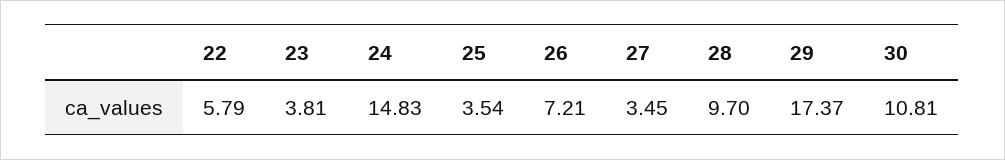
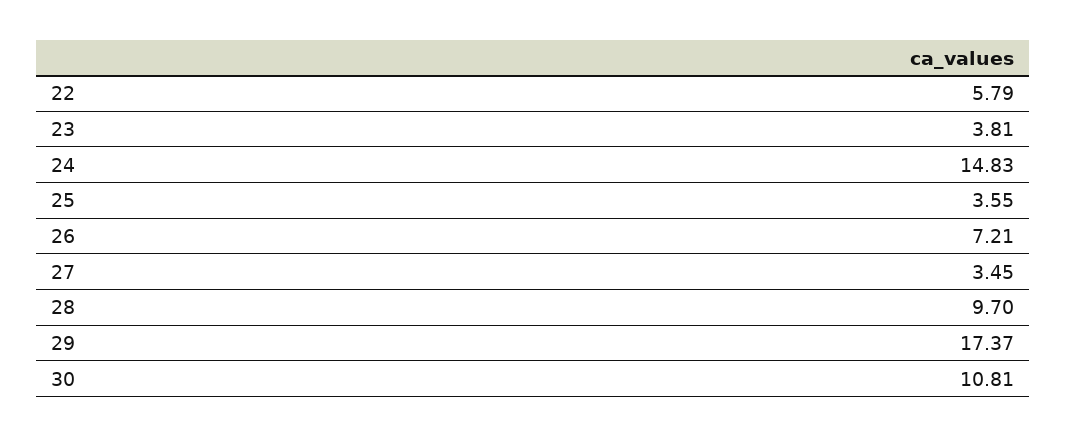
  {
    "22": 5.79,
    "23": 3.81,
    "24": 14.83,
-   "25": 3.54,
+   "25": 3.55,
    "26": 7.21,
    "27": 3.45,
    "28": 9.7,
    "29": 17.37,
    "30": 10.81
  }

